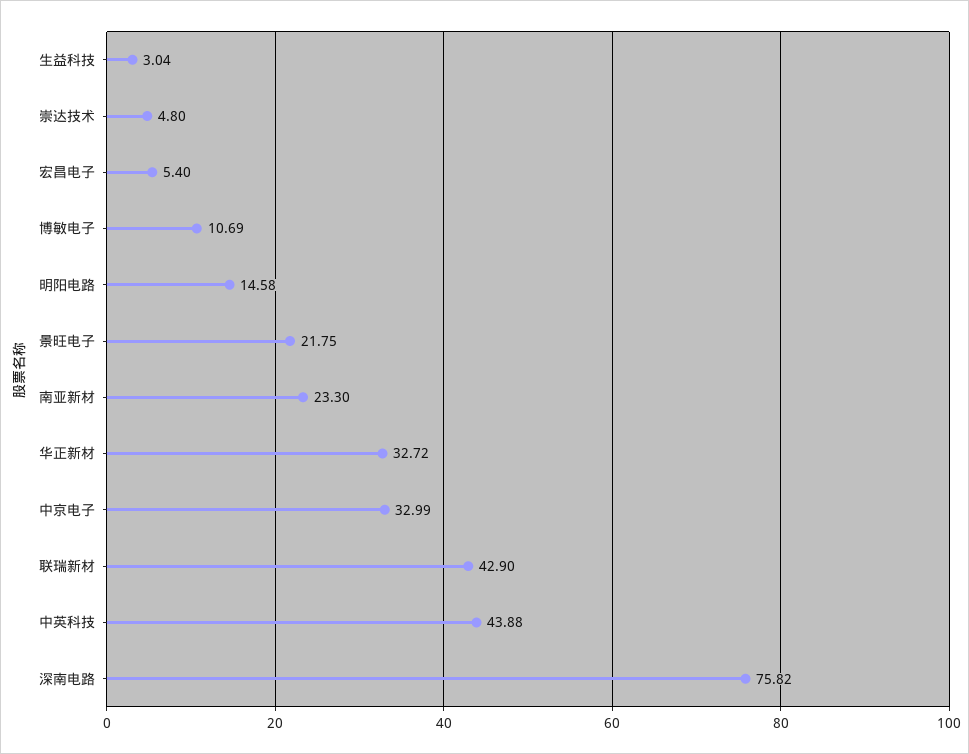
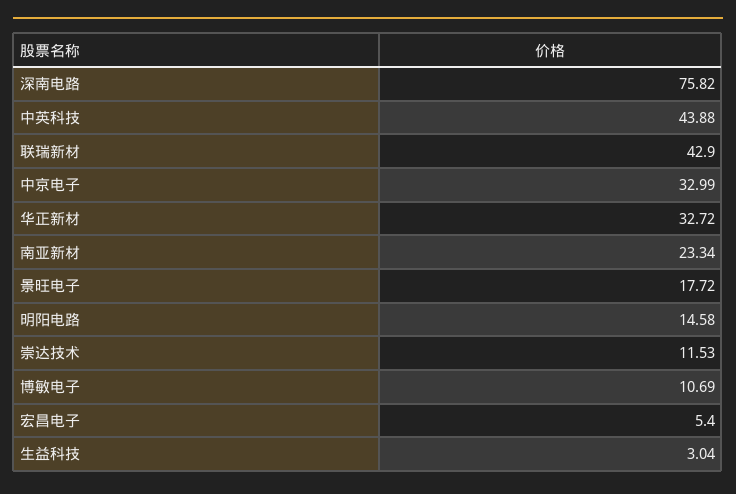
  {
    "生益科技": 3.04,
-   "崇达技术": 4.8,
+   "崇达技术": 11.53,
    "宏昌电子": 5.4,
    "博敏电子": 10.69,
    "明阳电路": 14.58,
-   "景旺电子": 21.75,
+   "景旺电子": 17.72,
-   "南亚新材": 23.3,
+   "南亚新材": 23.34,
    "华正新材": 32.72,
    "中京电子": 32.99,
    "联瑞新材": 42.9,
    "中英科技": 43.88,
    "深南电路": 75.82
  }

